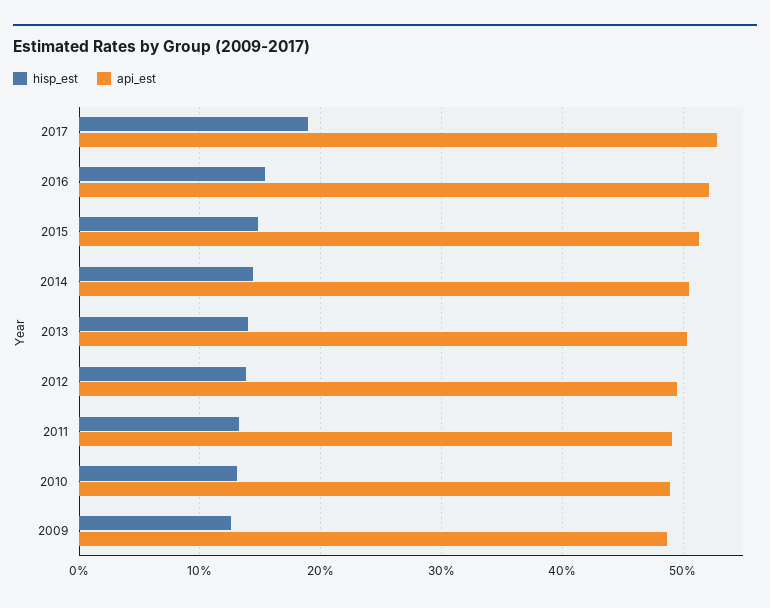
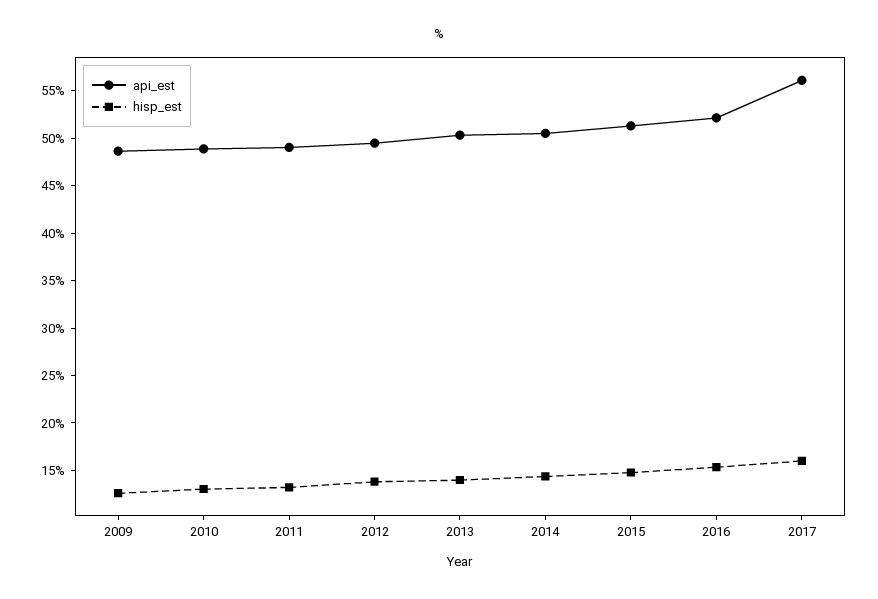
  {
    "hisp_est": {
-     "2017": 19,
+     "2017": 16,
      "2016": 15,
      "2015": 15,
      "2014": 14,
      "2013": 14,
      "2012": 14,
      "2011": 13,
      "2010": 13,
      "2009": 13
    },
    "api_est": {
-     "2017": 53,
+     "2017": 56,
      "2016": 52,
      "2015": 51,
      "2014": 51,
      "2013": 50,
      "2012": 49,
      "2011": 49,
      "2010": 49,
      "2009": 49
    }
  }

